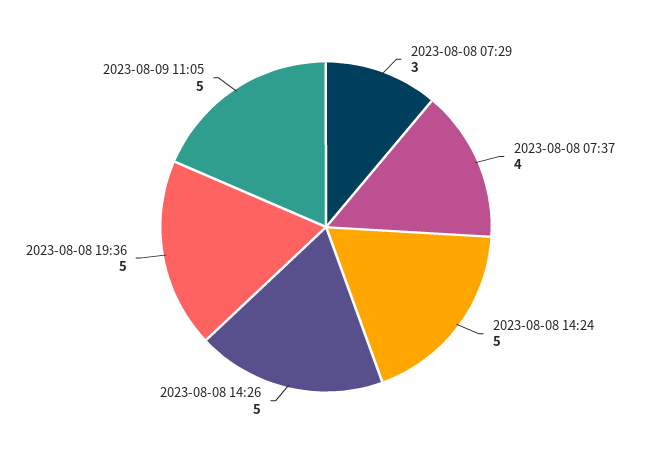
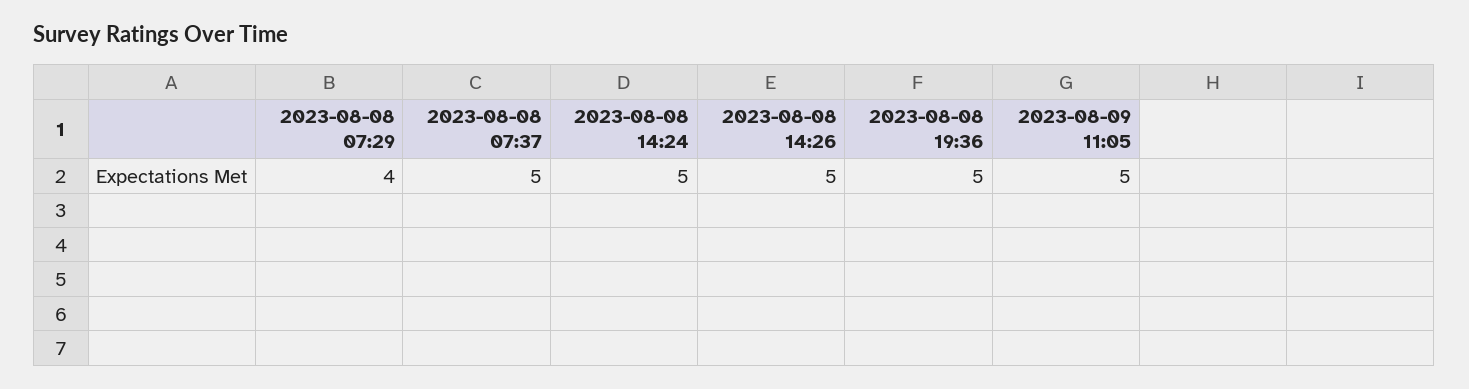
  {
-   "2023-08-08 07:29": 3,
+   "2023-08-08 07:29": 4,
-   "2023-08-08 07:37": 4,
+   "2023-08-08 07:37": 5,
    "2023-08-08 14:24": 5,
    "2023-08-08 14:26": 5,
    "2023-08-08 19:36": 5,
    "2023-08-09 11:05": 5
  }

